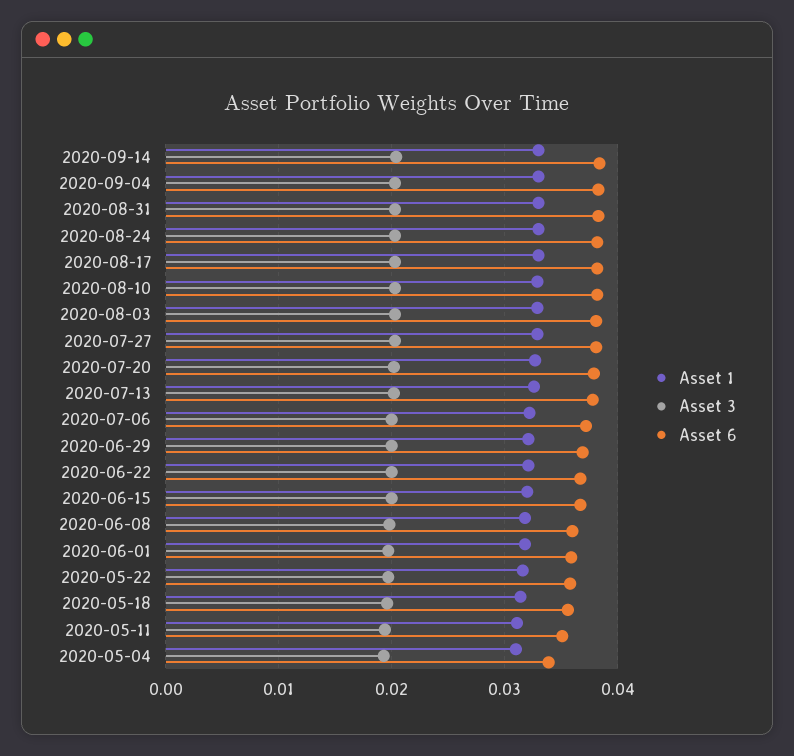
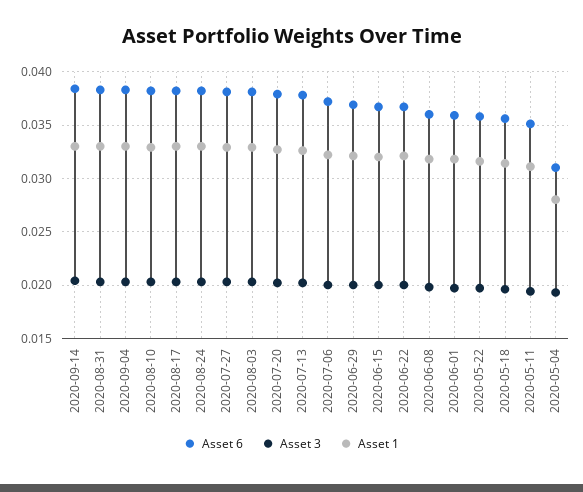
  {
    "Asset 1": {
      "2020-09-14": 0.033,
      "2020-09-04": 0.033,
      "2020-08-31": 0.033,
      "2020-08-24": 0.033,
      "2020-08-17": 0.033,
      "2020-08-10": 0.033,
      "2020-08-03": 0.033,
      "2020-07-27": 0.033,
      "2020-07-20": 0.033,
      "2020-07-13": 0.033,
      "2020-07-06": 0.032,
      "2020-06-29": 0.032,
      "2020-06-22": 0.032,
      "2020-06-15": 0.032,
      "2020-06-08": 0.032,
      "2020-06-01": 0.032,
      "2020-05-22": 0.032,
      "2020-05-18": 0.031,
      "2020-05-11": 0.031,
-     "2020-05-04": 0.031
+     "2020-05-04": 0.028
    },
    "Asset 3": {
      "2020-09-14": 0.02,
      "2020-09-04": 0.02,
      "2020-08-31": 0.02,
      "2020-08-24": 0.02,
      "2020-08-17": 0.02,
      "2020-08-10": 0.02,
      "2020-08-03": 0.02,
      "2020-07-27": 0.02,
      "2020-07-20": 0.02,
      "2020-07-13": 0.02,
      "2020-07-06": 0.02,
      "2020-06-29": 0.02,
      "2020-06-22": 0.02,
      "2020-06-15": 0.02,
      "2020-06-08": 0.02,
      "2020-06-01": 0.02,
      "2020-05-22": 0.02,
      "2020-05-18": 0.02,
      "2020-05-11": 0.019,
      "2020-05-04": 0.019
    },
    "Asset 6": {
      "2020-09-14": 0.038,
      "2020-09-04": 0.038,
      "2020-08-31": 0.038,
      "2020-08-24": 0.038,
      "2020-08-17": 0.038,
      "2020-08-10": 0.038,
      "2020-08-03": 0.038,
      "2020-07-27": 0.038,
      "2020-07-20": 0.038,
      "2020-07-13": 0.038,
      "2020-07-06": 0.037,
      "2020-06-29": 0.037,
      "2020-06-22": 0.037,
      "2020-06-15": 0.037,
      "2020-06-08": 0.036,
      "2020-06-01": 0.036,
      "2020-05-22": 0.036,
      "2020-05-18": 0.036,
      "2020-05-11": 0.035,
-     "2020-05-04": 0.034
+     "2020-05-04": 0.031
    }
  }

